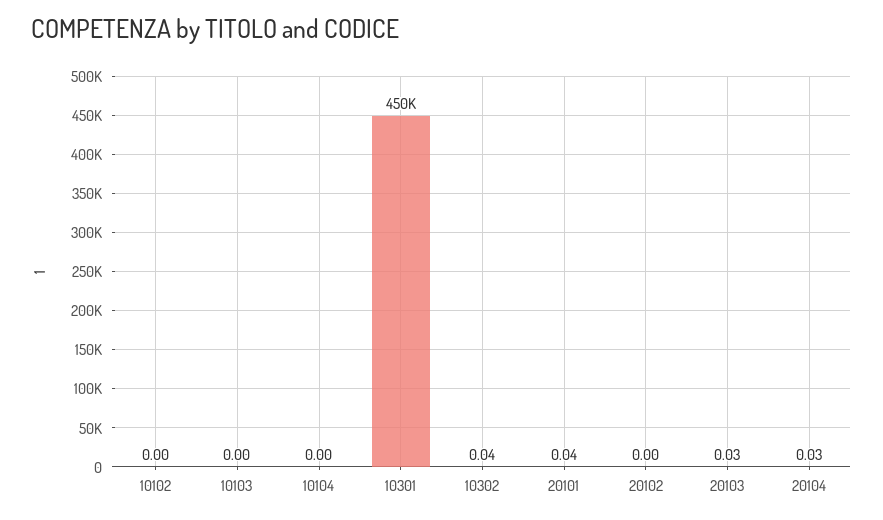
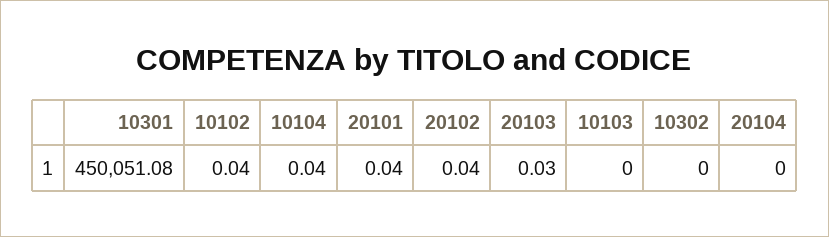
  {
-   "10102": 0,
+   "10102": 0.04,
    "10103": 0,
-   "10104": 0,
+   "10104": 0.04,
    "10301": 450051.08,
-   "10302": 0.04,
+   "10302": 0,
    "20101": 0.04,
-   "20102": 0,
+   "20102": 0.04,
    "20103": 0.03,
-   "20104": 0.03
+   "20104": 0
  }

